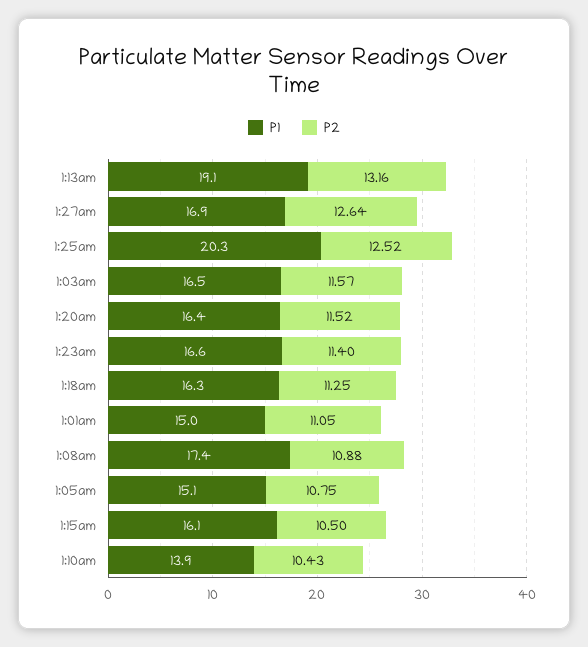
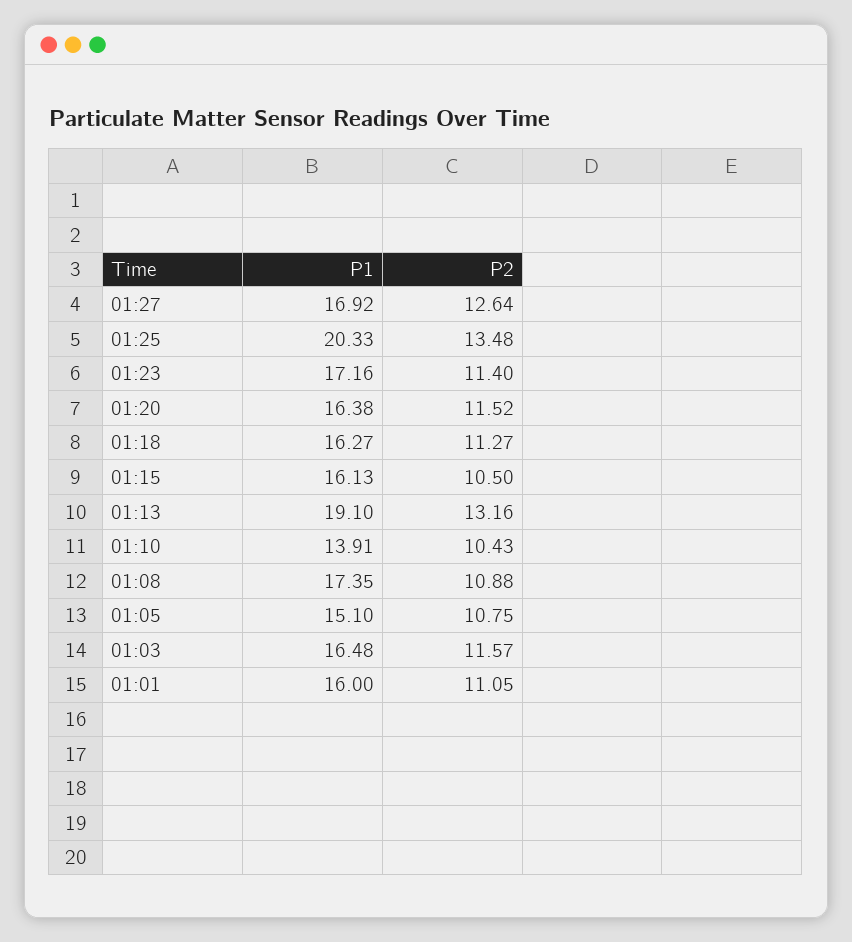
  {
    "P1": {
      "1:13am": 19.1,
      "1:27am": 16.92,
      "1:25am": 20.33,
      "1:03am": 16.48,
      "1:20am": 16.38,
-     "1:23am": 16.6,
+     "1:23am": 17.16,
      "1:18am": 16.27,
-     "1:01am": 15,
+     "1:01am": 16,
      "1:08am": 17.35,
      "1:05am": 15.1,
      "1:15am": 16.13,
      "1:10am": 13.91
    },
    "P2": {
      "1:13am": 13.16,
      "1:27am": 12.64,
-     "1:25am": 12.52,
+     "1:25am": 13.48,
      "1:03am": 11.57,
      "1:20am": 11.52,
      "1:23am": 11.4,
-     "1:18am": 11.25,
+     "1:18am": 11.27,
      "1:01am": 11.05,
      "1:08am": 10.88,
      "1:05am": 10.75,
      "1:15am": 10.5,
      "1:10am": 10.43
    }
  }

